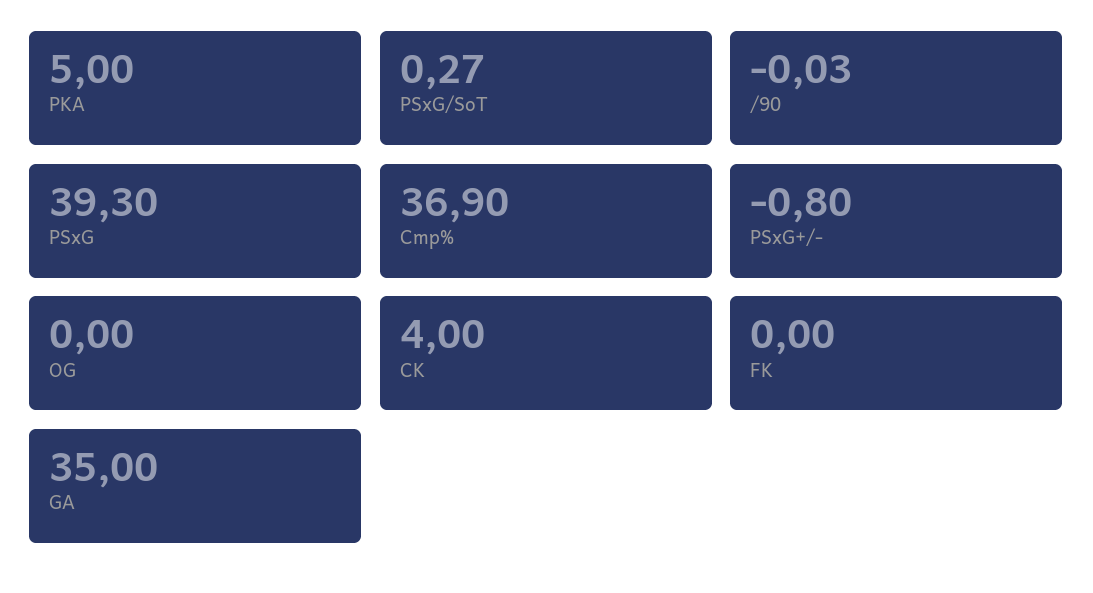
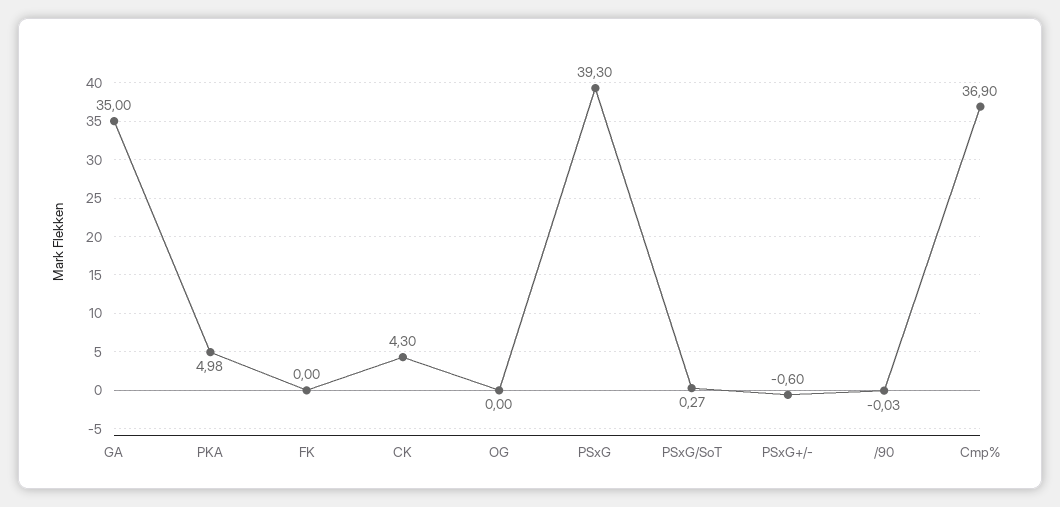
  {
-   "PKA": 5,
+   "PKA": 4.98,
    "PSxG/SoT": 0.27,
    "/90": -0.03,
    "PSxG": 39.3,
    "Cmp%": 36.9,
-   "PSxG+/-": -0.8,
+   "PSxG+/-": -0.6,
    "OG": 0,
-   "CK": 4,
+   "CK": 4.3,
    "FK": 0,
    "GA": 35
  }

